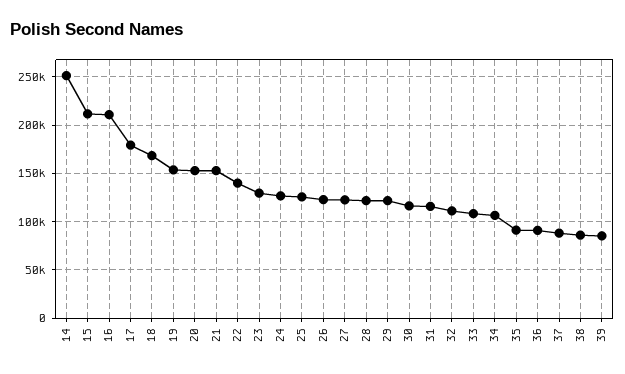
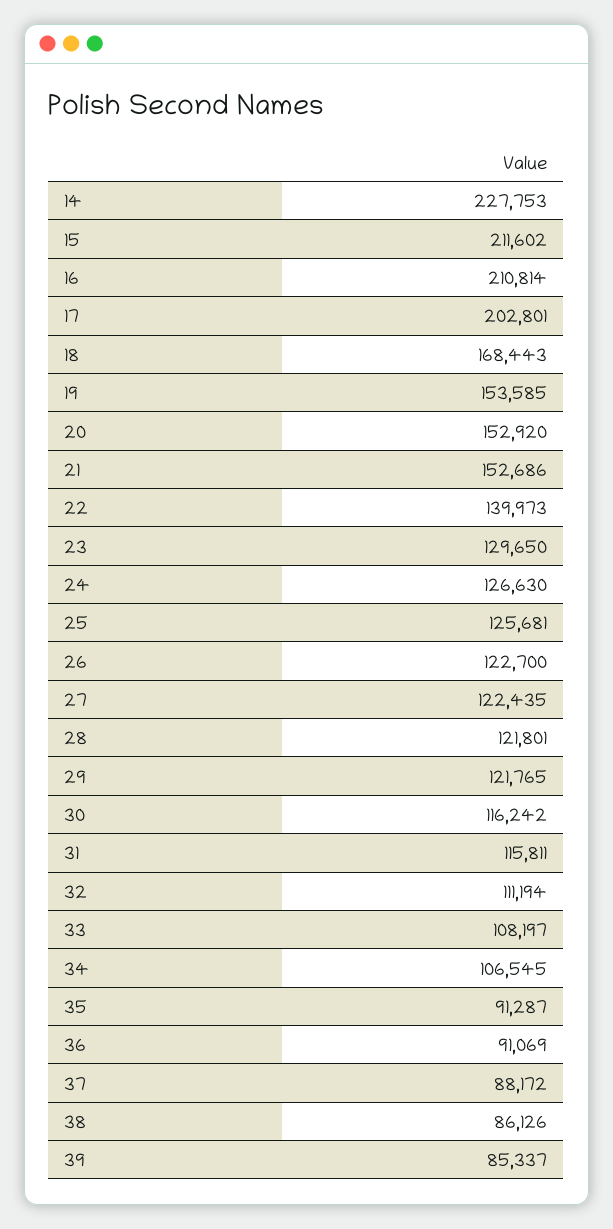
  {
-   "14": 250000,
+   "14": 227753,
    "15": 211602,
    "16": 210814,
-   "17": 180000,
+   "17": 202801,
    "18": 168443,
    "19": 153585,
    "20": 152920,
    "21": 152686,
    "22": 139973,
    "23": 129650,
    "24": 126630,
    "25": 125681,
    "26": 122700,
    "27": 122435,
    "28": 121801,
    "29": 121765,
    "30": 116242,
    "31": 115811,
    "32": 111194,
    "33": 108197,
    "34": 106545,
    "35": 91287,
    "36": 91069,
    "37": 88172,
    "38": 86126,
    "39": 85337
  }

